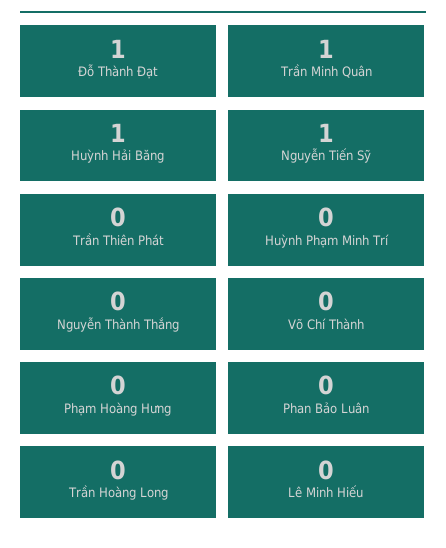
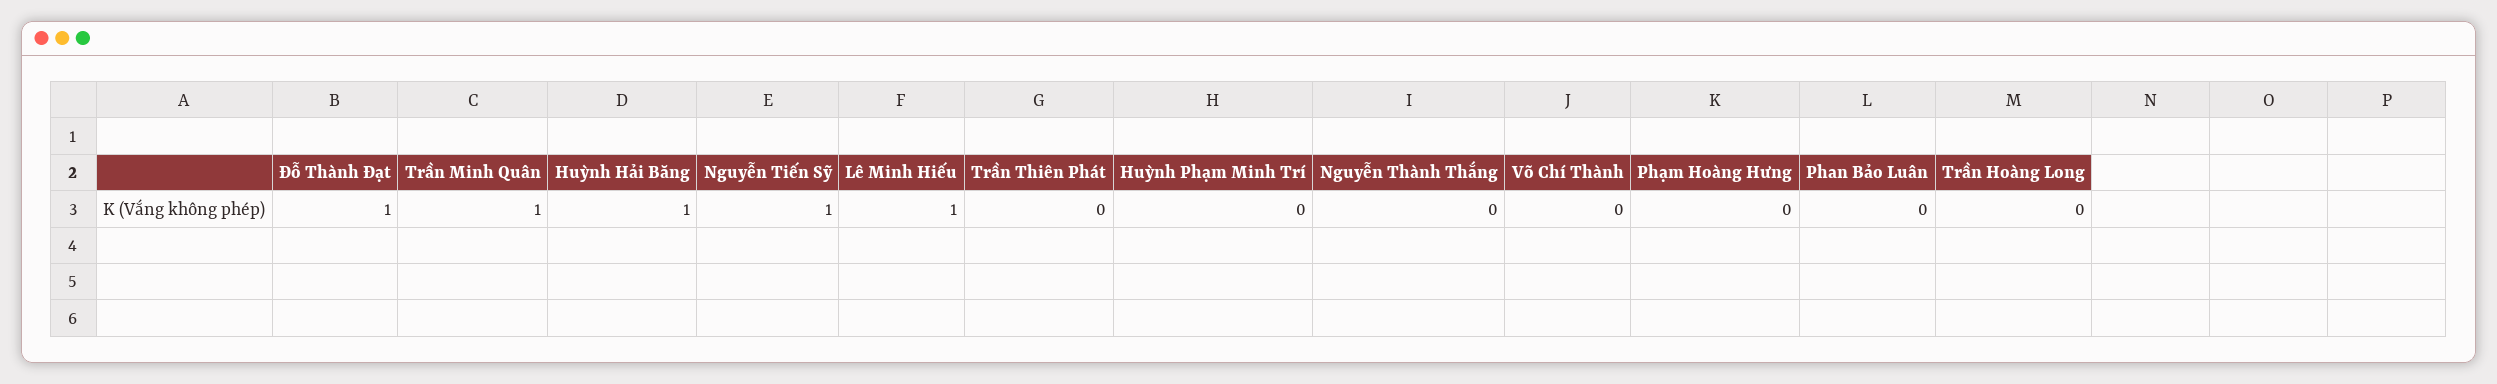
  {
    "Đỗ Thành Đạt": 1,
    "Trần Minh Quân": 1,
    "Huỳnh Hải Băng": 1,
    "Nguyễn Tiến Sỹ": 1,
    "Trần Thiên Phát": 0,
    "Huỳnh Phạm Minh Trí": 0,
    "Nguyễn Thành Thắng": 0,
    "Võ Chí Thành": 0,
    "Phạm Hoàng Hưng": 0,
    "Phan Bảo Luân": 0,
    "Trần Hoàng Long": 0,
-   "Lê Minh Hiếu": 0
+   "Lê Minh Hiếu": 1
  }

